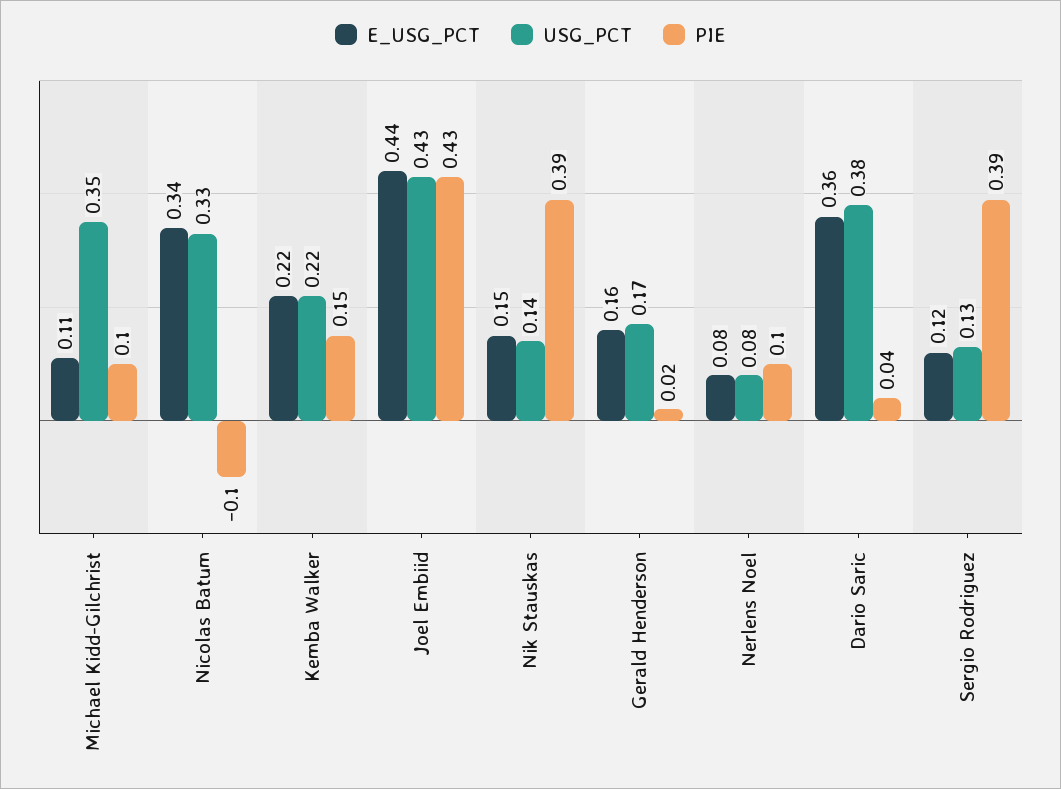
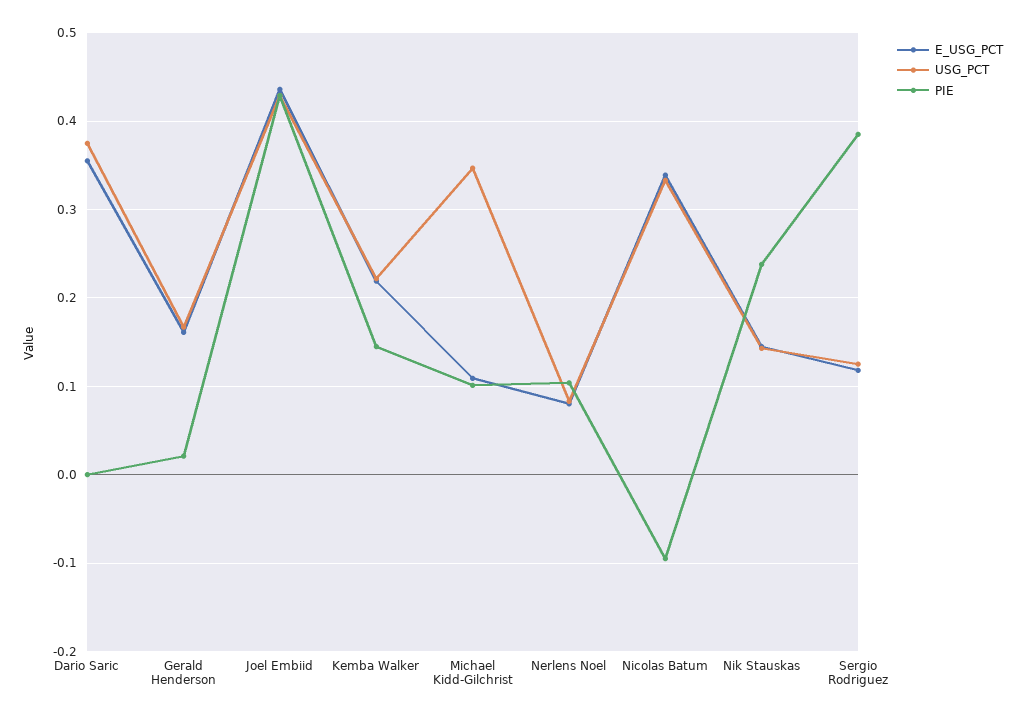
  {
    "E_USG_PCT": {
      "Michael Kidd-Gilchrist": 0.11,
      "Nicolas Batum": 0.34,
      "Kemba Walker": 0.22,
      "Joel Embiid": 0.44,
      "Nik Stauskas": 0.15,
      "Gerald Henderson": 0.16,
      "Nerlens Noel": 0.08,
      "Dario Saric": 0.36,
      "Sergio Rodriguez": 0.12
    },
    "USG_PCT": {
      "Michael Kidd-Gilchrist": 0.35,
      "Nicolas Batum": 0.33,
      "Kemba Walker": 0.22,
      "Joel Embiid": 0.43,
      "Nik Stauskas": 0.14,
      "Gerald Henderson": 0.17,
      "Nerlens Noel": 0.08,
      "Dario Saric": 0.38,
      "Sergio Rodriguez": 0.13
    },
    "PIE": {
      "Michael Kidd-Gilchrist": 0.1,
      "Nicolas Batum": -0.1,
      "Kemba Walker": 0.15,
      "Joel Embiid": 0.43,
-     "Nik Stauskas": 0.39,
+     "Nik Stauskas": 0.24,
      "Gerald Henderson": 0.02,
      "Nerlens Noel": 0.1,
-     "Dario Saric": 0.04,
+     "Dario Saric": 0,
      "Sergio Rodriguez": 0.39
    }
  }

